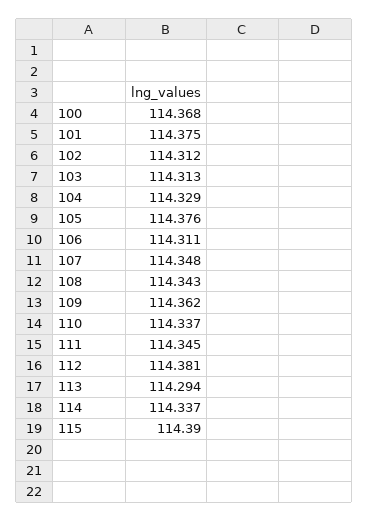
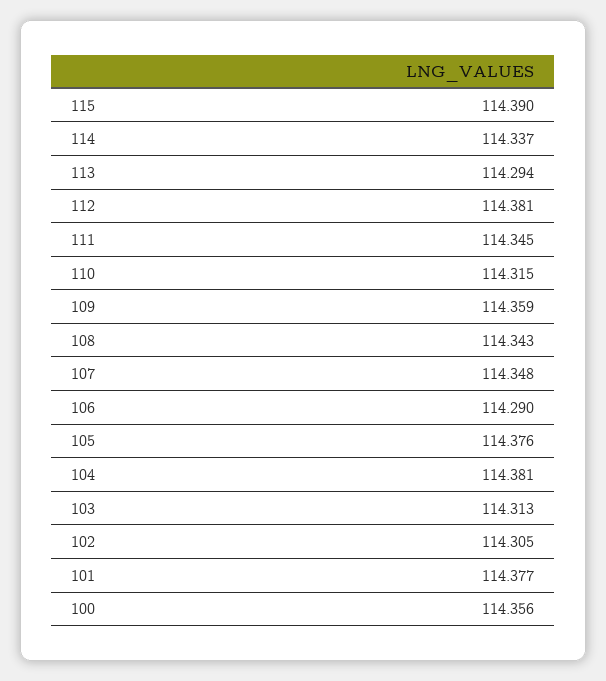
  {
-   "100": 114.368,
+   "100": 114.356,
-   "101": 114.375,
+   "101": 114.377,
-   "102": 114.312,
+   "102": 114.305,
    "103": 114.313,
-   "104": 114.329,
+   "104": 114.381,
    "105": 114.376,
-   "106": 114.311,
+   "106": 114.29,
    "107": 114.348,
    "108": 114.343,
-   "109": 114.362,
+   "109": 114.359,
-   "110": 114.337,
+   "110": 114.315,
    "111": 114.345,
    "112": 114.381,
    "113": 114.294,
    "114": 114.337,
    "115": 114.39
  }

